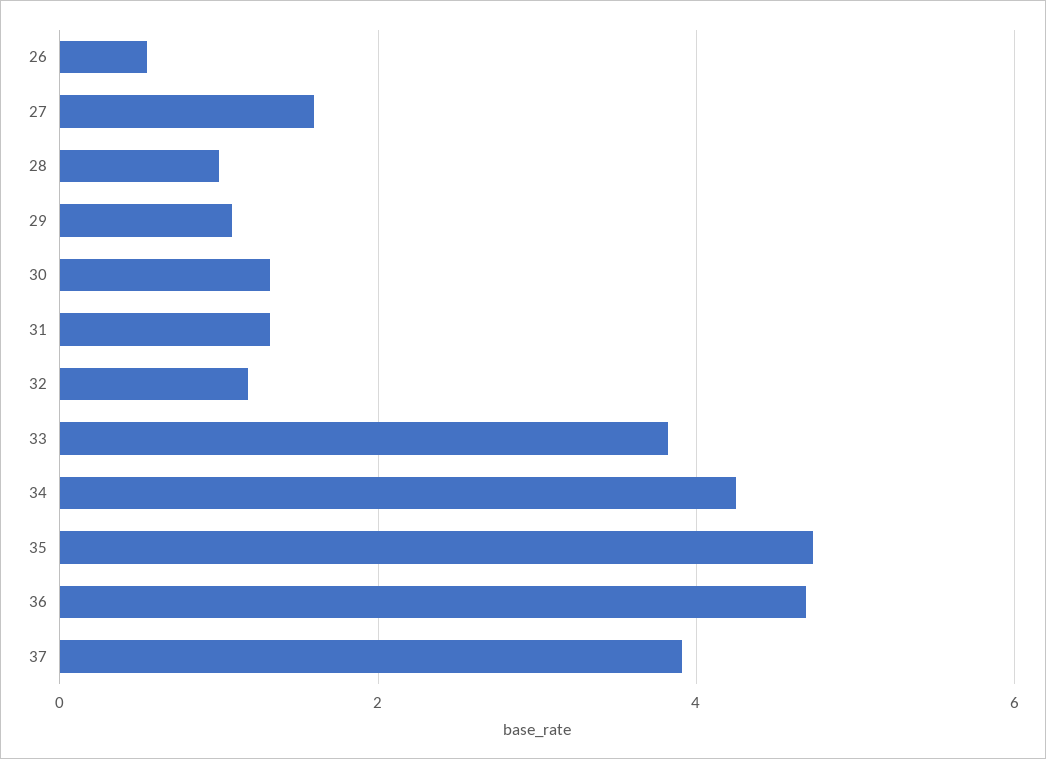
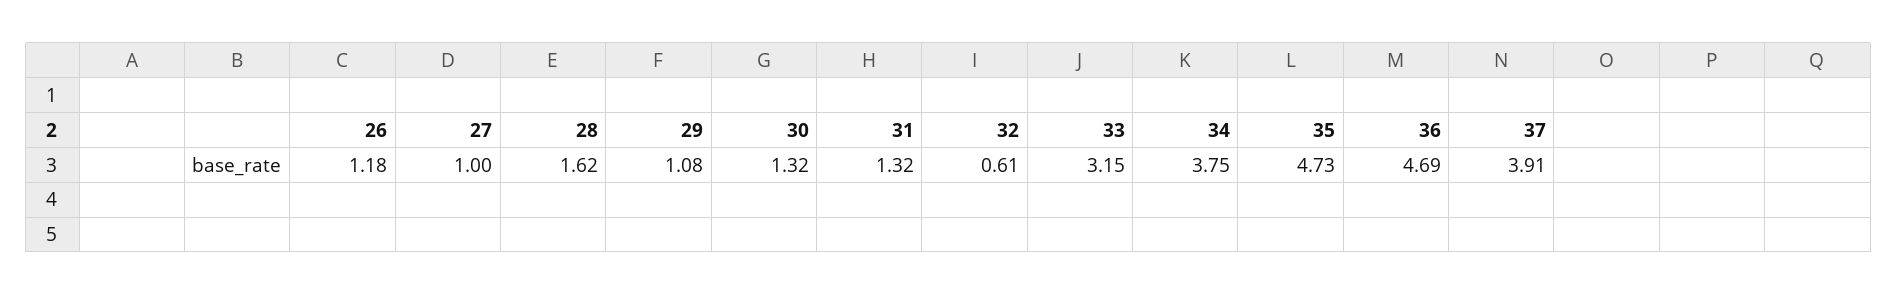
  {
-   "26": 0.6,
+   "26": 1.18,
-   "27": 1.6,
+   "27": 1,
-   "28": 1,
+   "28": 1.62,
    "29": 1.08,
    "30": 1.32,
    "31": 1.32,
-   "32": 1.2,
+   "32": 0.61,
-   "33": 3.8,
+   "33": 3.15,
-   "34": 4.2,
+   "34": 3.75,
    "35": 4.73,
    "36": 4.69,
    "37": 3.91
  }

